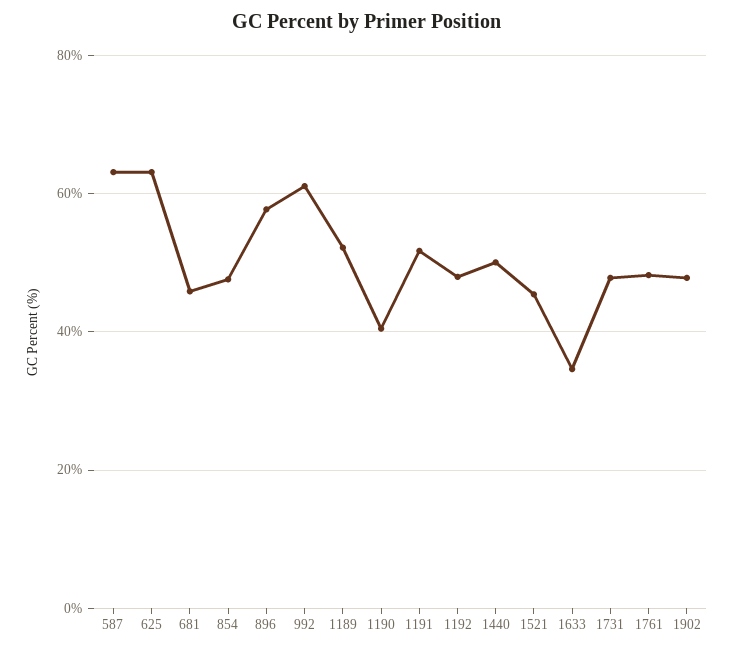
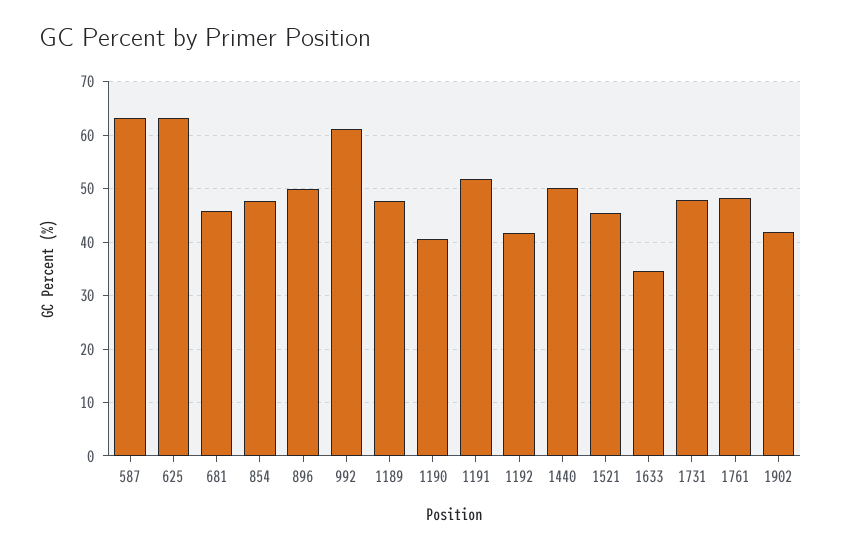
  {
    "587": 64,
    "625": 64,
    "681": 46,
    "854": 48,
-   "896": 58,
+   "896": 50,
    "992": 62,
-   "1189": 52,
+   "1189": 48,
    "1190": 40,
    "1191": 52,
-   "1192": 48,
+   "1192": 42,
    "1440": 50,
    "1521": 46,
    "1633": 34,
    "1731": 48,
    "1761": 48,
-   "1902": 48
+   "1902": 42
  }

